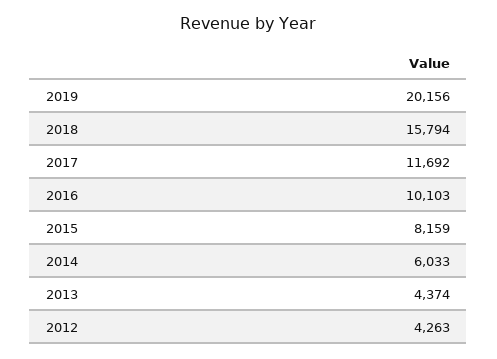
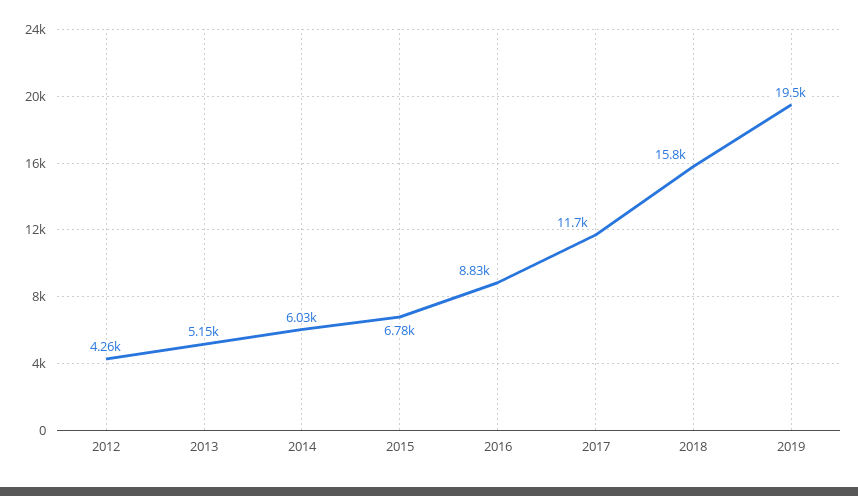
  {
-   "2019": 20156,
+   "2019": 19500,
    "2018": 15794,
    "2017": 11692,
-   "2016": 10103,
+   "2016": 8830,
-   "2015": 8159,
+   "2015": 6780,
    "2014": 6033,
-   "2013": 4374,
+   "2013": 5150,
    "2012": 4263
  }

